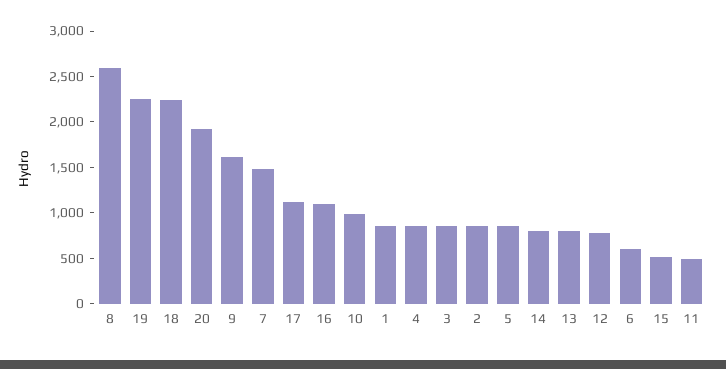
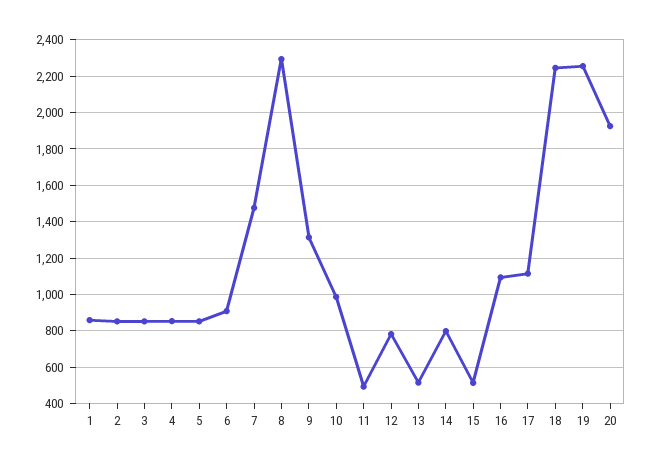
  {
-   "8": 2600,
+   "8": 2300,
    "19": 2250,
    "18": 2250,
    "20": 1950,
-   "9": 1600,
+   "9": 1300,
    "7": 1500,
    "17": 1100,
    "16": 1100,
    "10": 1000,
    "1": 850,
    "4": 850,
    "3": 850,
    "2": 850,
    "5": 850,
    "14": 800,
-   "13": 800,
+   "13": 500,
    "12": 800,
-   "6": 600,
+   "6": 900,
    "15": 500,
    "11": 500
  }

